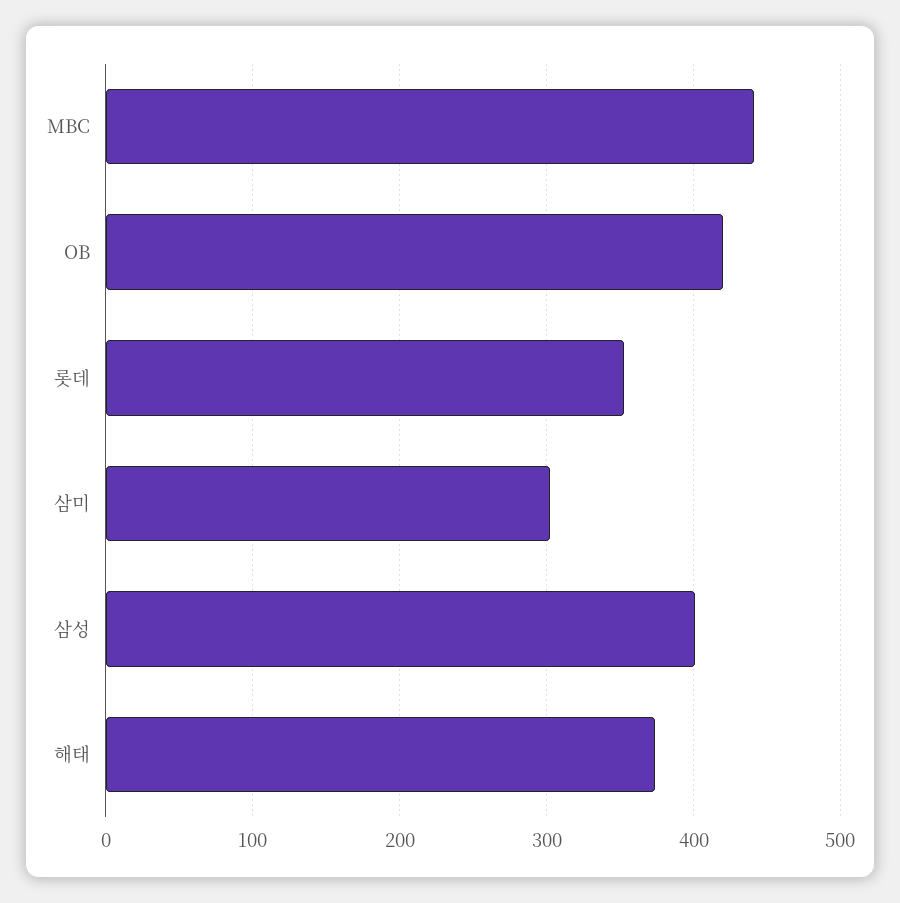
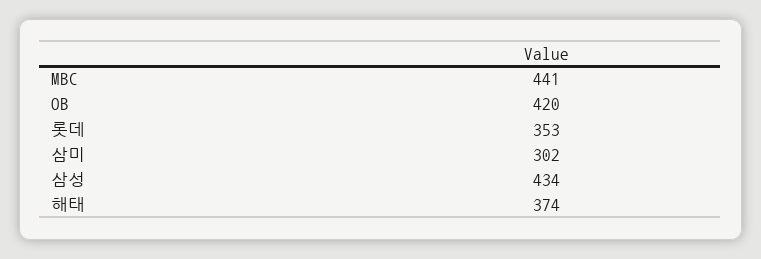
  {
    "MBC": 441,
    "OB": 420,
    "롯데": 353,
    "삼미": 302,
-   "삼성": 400,
+   "삼성": 434,
    "해태": 374
  }

